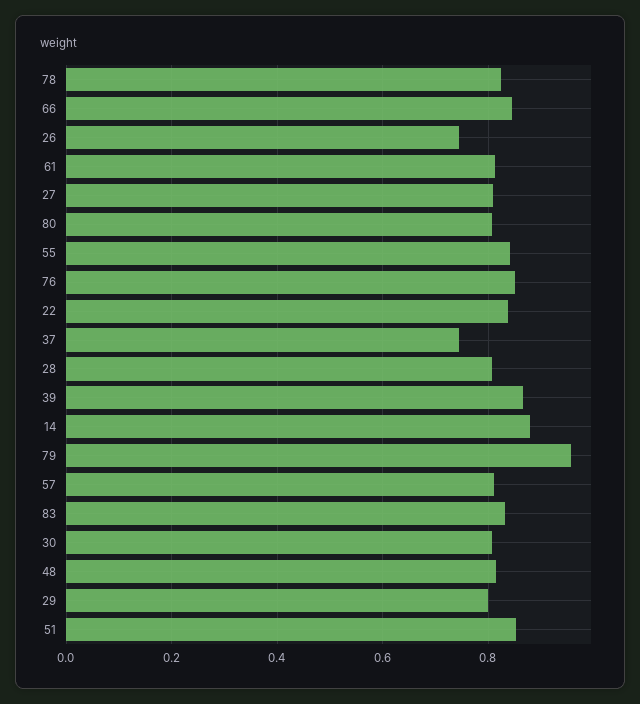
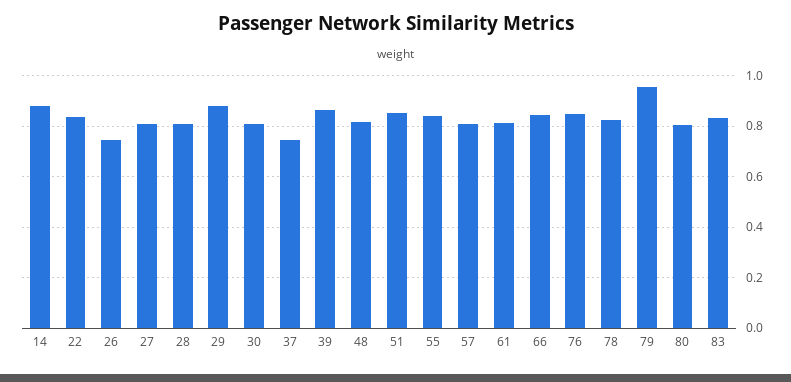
  {
    "78": 0.82,
    "66": 0.84,
    "26": 0.74,
    "61": 0.82,
    "27": 0.8,
    "80": 0.8,
    "55": 0.84,
    "76": 0.86,
    "22": 0.84,
    "37": 0.74,
    "28": 0.8,
    "39": 0.86,
    "14": 0.88,
    "79": 0.96,
    "57": 0.82,
    "83": 0.84,
    "30": 0.8,
    "48": 0.82,
-   "29": 0.8,
+   "29": 0.875,
    "51": 0.86
  }

